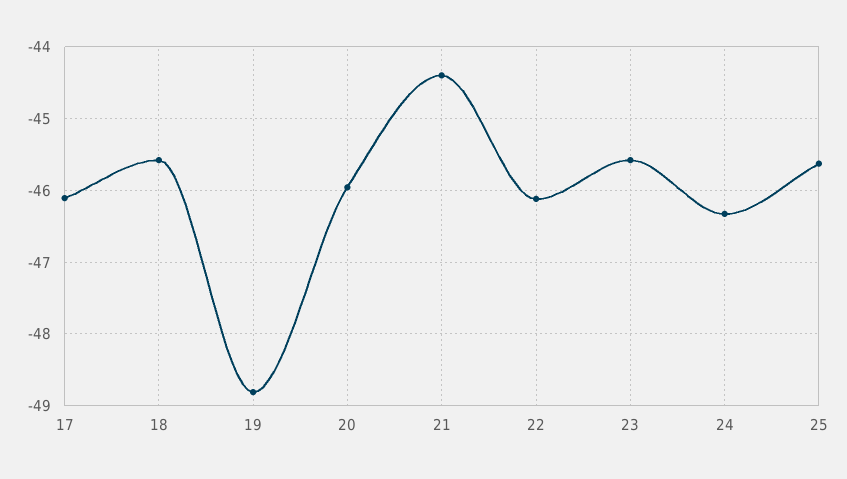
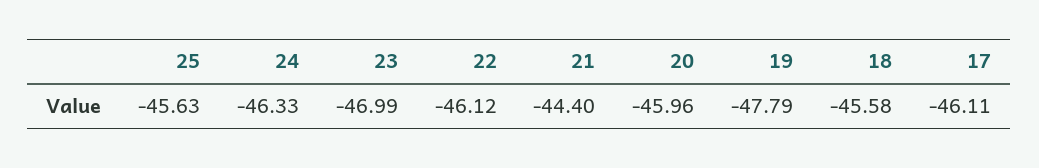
  {
    "17": -46.11,
    "18": -45.58,
-   "19": -48.8,
+   "19": -47.79,
    "20": -45.96,
    "21": -44.4,
    "22": -46.12,
-   "23": -45.6,
+   "23": -46.99,
    "24": -46.33,
    "25": -45.63
  }

